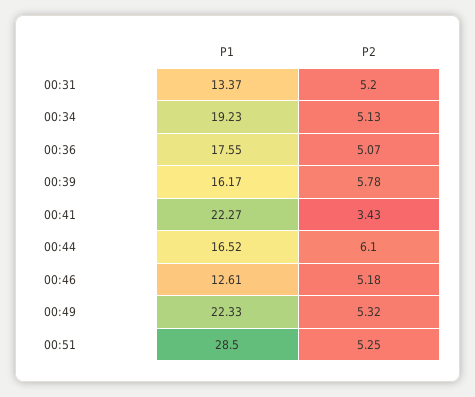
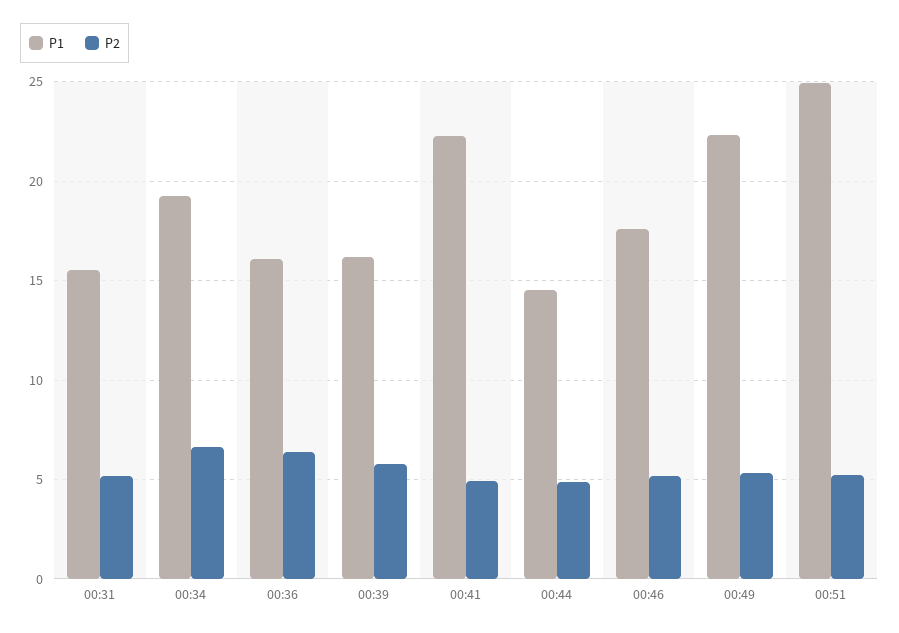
  {
    "P1": {
-     "00:31": 13.37,
+     "00:31": 15.5,
      "00:34": 19.23,
-     "00:36": 17.55,
+     "00:36": 16,
      "00:39": 16.17,
      "00:41": 22.27,
-     "00:44": 16.52,
+     "00:44": 14.5,
-     "00:46": 12.61,
+     "00:46": 17.5,
      "00:49": 22.33,
-     "00:51": 28.5
+     "00:51": 25
    },
    "P2": {
      "00:31": 5.2,
-     "00:34": 5.13,
+     "00:34": 6.5,
-     "00:36": 5.07,
+     "00:36": 6.5,
      "00:39": 5.78,
-     "00:41": 3.43,
+     "00:41": 5,
-     "00:44": 6.1,
+     "00:44": 5,
      "00:46": 5.18,
      "00:49": 5.32,
      "00:51": 5.25
    }
  }

